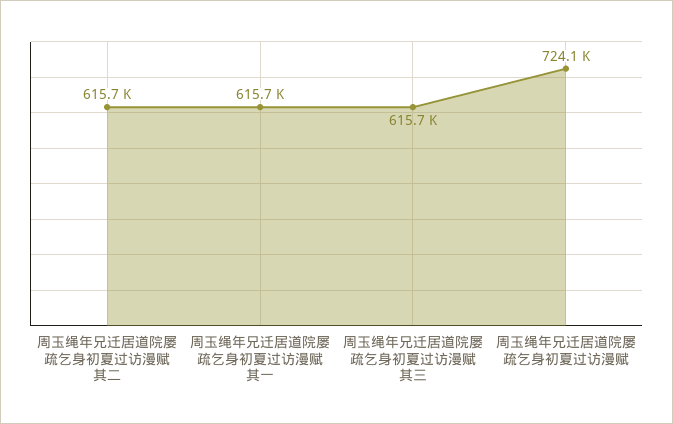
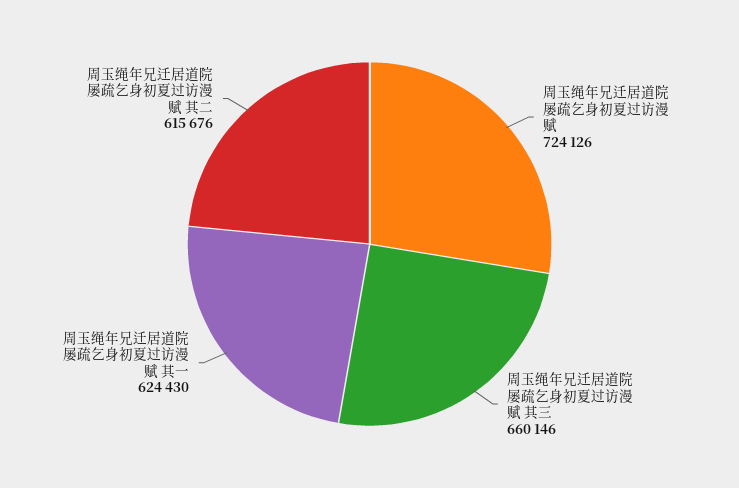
  {
    "周玉绳年兄迁居道院屡疏乞身初夏过访漫赋 其二": 615676,
-   "周玉绳年兄迁居道院屡疏乞身初夏过访漫赋 其一": 615700,
+   "周玉绳年兄迁居道院屡疏乞身初夏过访漫赋 其一": 624430,
-   "周玉绳年兄迁居道院屡疏乞身初夏过访漫赋 其三": 615700,
+   "周玉绳年兄迁居道院屡疏乞身初夏过访漫赋 其三": 660146,
    "周玉绳年兄迁居道院屡疏乞身初夏过访漫赋": 724126
  }

